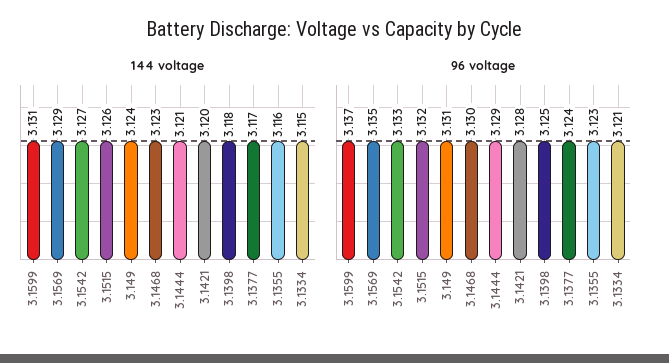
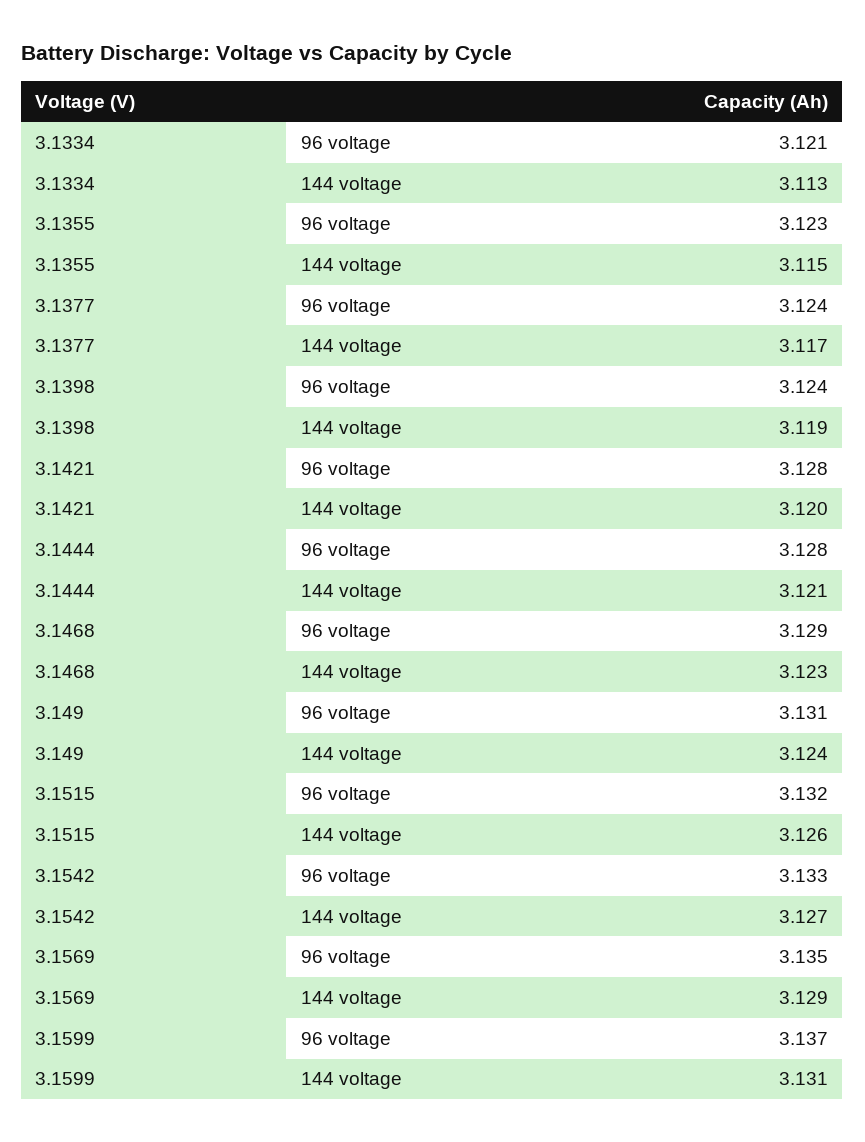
  {
    "144 voltage": {
      "3.1599": 3.131,
      "3.1569": 3.129,
      "3.1542": 3.127,
      "3.1515": 3.126,
      "3.149": 3.124,
      "3.1468": 3.123,
      "3.1444": 3.121,
      "3.1421": 3.12,
-     "3.1398": 3.118,
+     "3.1398": 3.119,
      "3.1377": 3.117,
-     "3.1355": 3.116,
+     "3.1355": 3.115,
-     "3.1334": 3.115
+     "3.1334": 3.113
    },
    "96 voltage": {
      "3.1599": 3.137,
      "3.1569": 3.135,
      "3.1542": 3.133,
      "3.1515": 3.132,
      "3.149": 3.131,
-     "3.1468": 3.13,
+     "3.1468": 3.129,
-     "3.1444": 3.129,
+     "3.1444": 3.128,
      "3.1421": 3.128,
-     "3.1398": 3.125,
+     "3.1398": 3.124,
      "3.1377": 3.124,
      "3.1355": 3.123,
      "3.1334": 3.121
    }
  }

